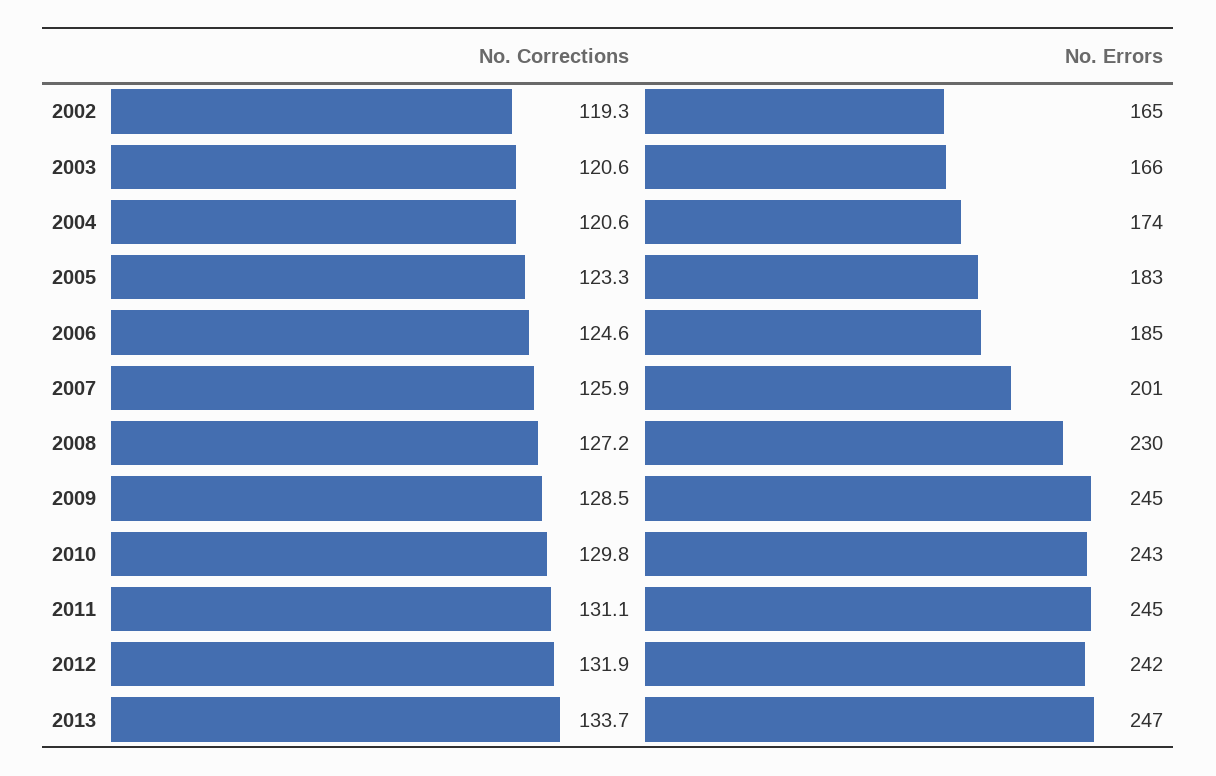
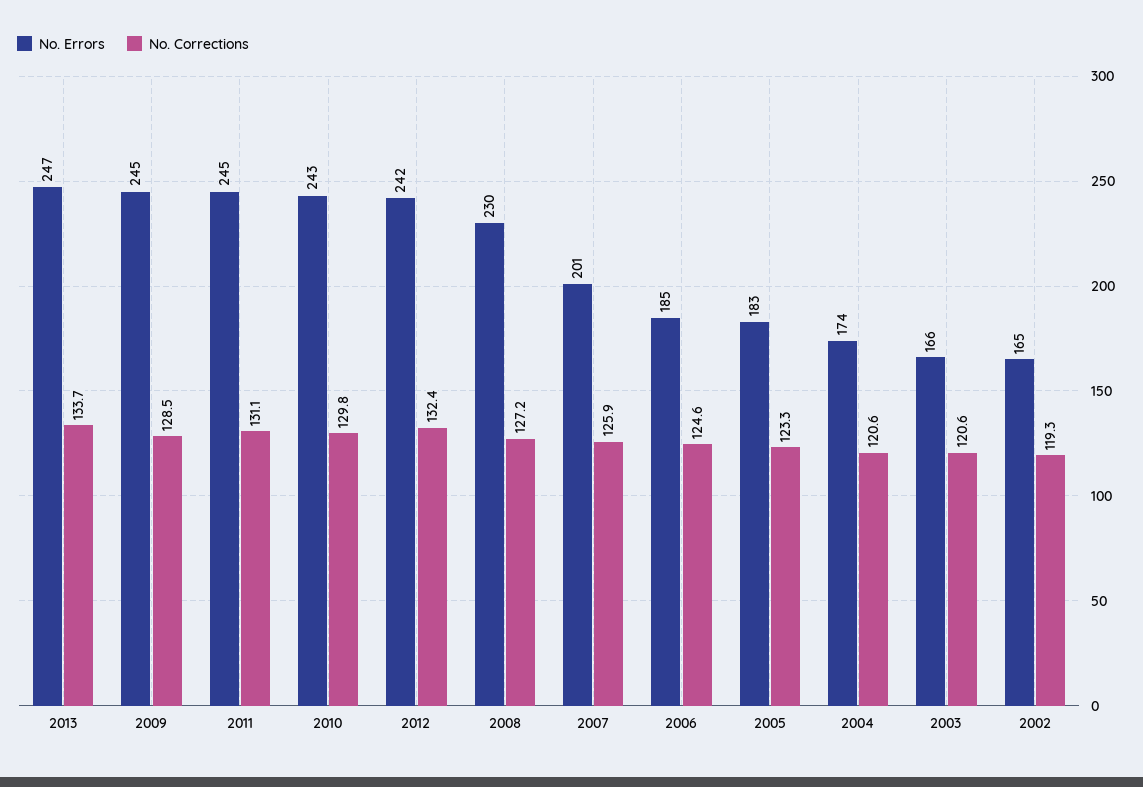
  {
    "No. Corrections": {
      "2002": 119.3,
      "2003": 120.6,
      "2004": 120.6,
      "2005": 123.3,
      "2006": 124.6,
      "2007": 125.9,
      "2008": 127.2,
      "2009": 128.5,
      "2010": 129.8,
      "2011": 131.1,
-     "2012": 131.9,
+     "2012": 132.4,
      "2013": 133.7
    },
    "No. Errors": {
      "2002": 165,
      "2003": 166,
      "2004": 174,
      "2005": 183,
      "2006": 185,
      "2007": 201,
      "2008": 230,
      "2009": 245,
      "2010": 243,
      "2011": 245,
      "2012": 242,
      "2013": 247
    }
  }

